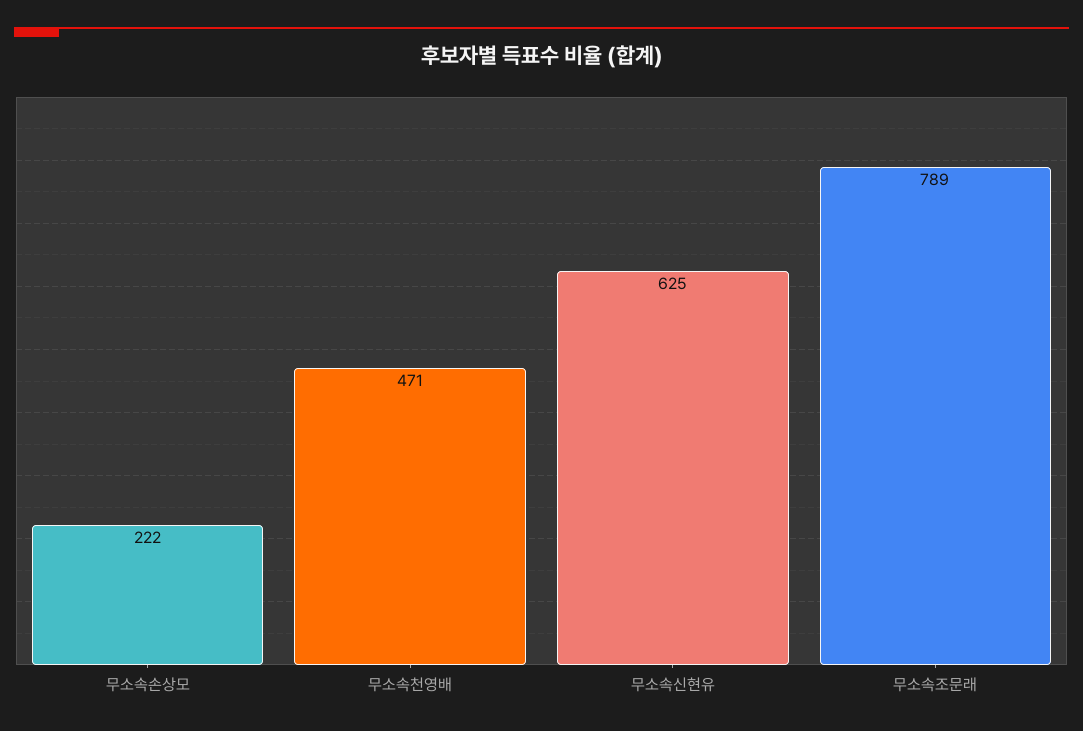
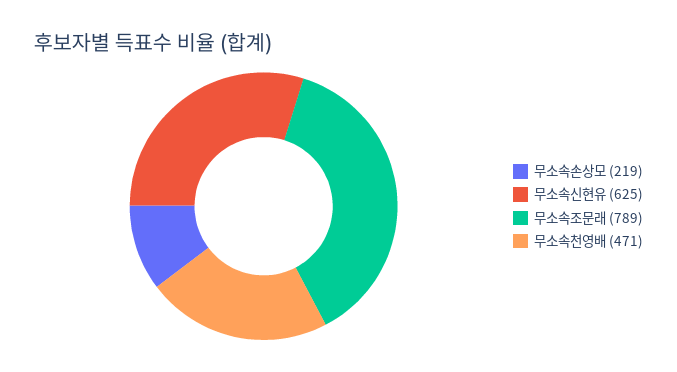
  {
-   "무소속손상모": 222,
+   "무소속손상모": 219,
    "무소속천영배": 471,
    "무소속신현유": 625,
    "무소속조문래": 789
  }

